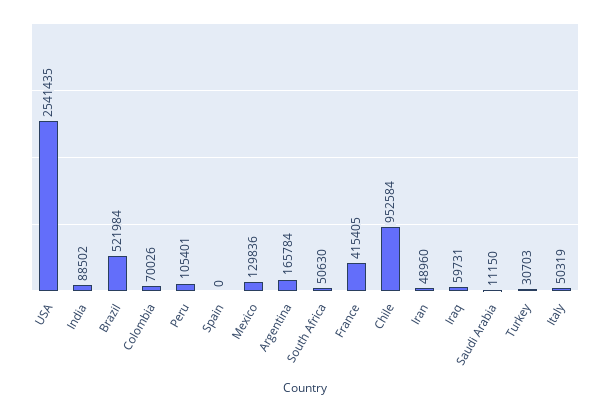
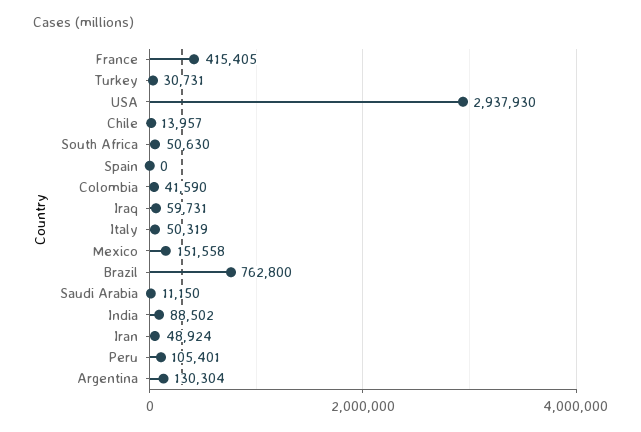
  {
-   "USA": 2541435,
+   "USA": 2937930,
    "India": 88502,
-   "Brazil": 521984,
+   "Brazil": 762800,
-   "Colombia": 70026,
+   "Colombia": 41590,
    "Peru": 105401,
    "Spain": 0,
-   "Mexico": 129836,
+   "Mexico": 151558,
-   "Argentina": 165784,
+   "Argentina": 130304,
    "South Africa": 50630,
    "France": 415405,
-   "Chile": 952584,
+   "Chile": 13957,
-   "Iran": 48960,
+   "Iran": 48924,
    "Iraq": 59731,
    "Saudi Arabia": 11150,
-   "Turkey": 30703,
+   "Turkey": 30731,
    "Italy": 50319
  }

